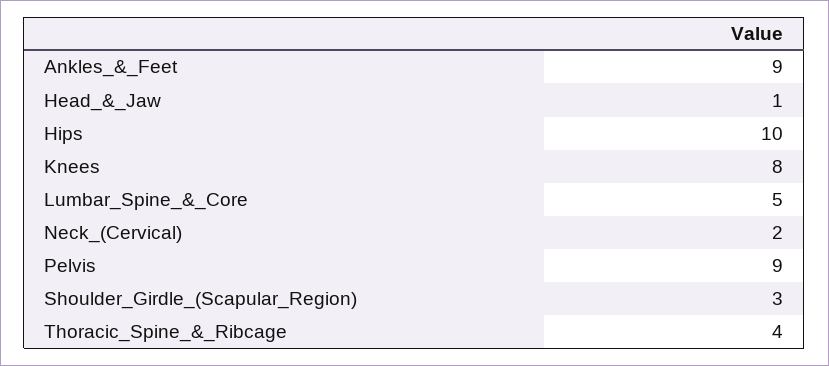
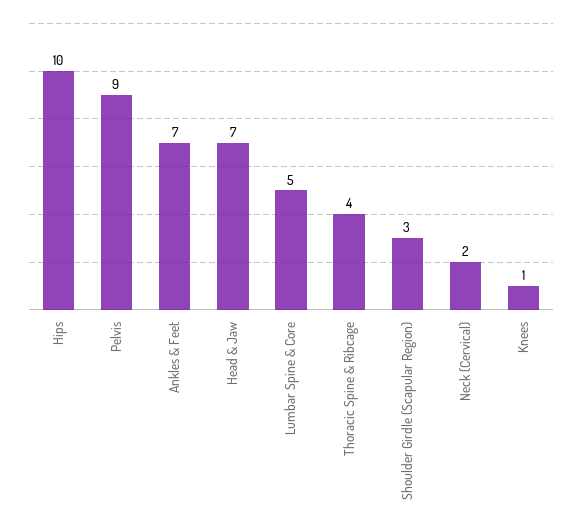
  {
-   "Ankles_&_Feet": 9,
+   "Ankles_&_Feet": 7,
-   "Head_&_Jaw": 1,
+   "Head_&_Jaw": 7,
    "Hips": 10,
-   "Knees": 8,
+   "Knees": 1,
    "Lumbar_Spine_&_Core": 5,
    "Neck_(Cervical)": 2,
    "Pelvis": 9,
    "Shoulder_Girdle_(Scapular_Region)": 3,
    "Thoracic_Spine_&_Ribcage": 4
  }

